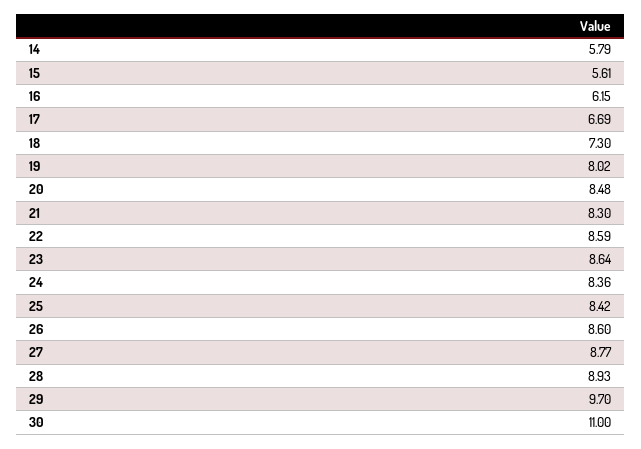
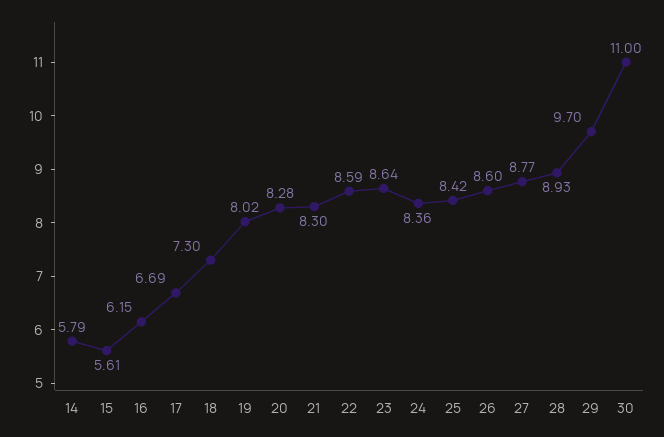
  {
    "14": 5.79,
    "15": 5.61,
    "16": 6.15,
    "17": 6.69,
    "18": 7.3,
    "19": 8.02,
-   "20": 8.48,
+   "20": 8.28,
    "21": 8.3,
    "22": 8.59,
    "23": 8.64,
    "24": 8.36,
    "25": 8.42,
    "26": 8.6,
    "27": 8.77,
    "28": 8.93,
    "29": 9.7,
    "30": 11
  }

